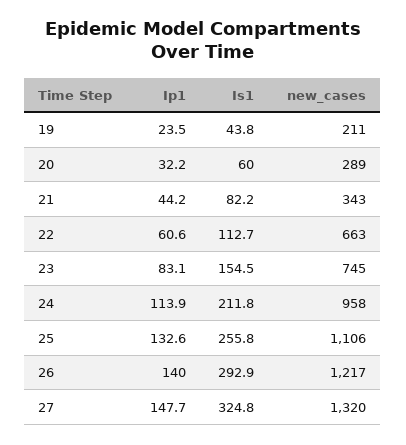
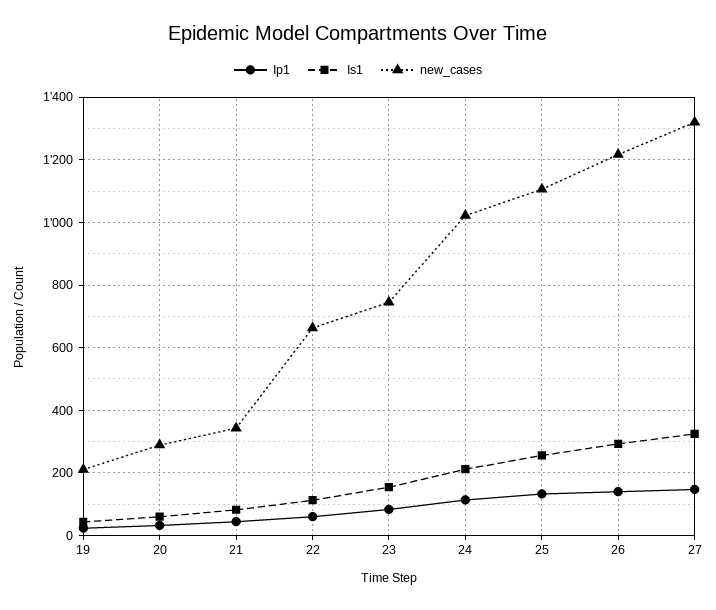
  {
    "Ip1": {
      "19": 23.5,
      "20": 32.2,
      "21": 44.2,
      "22": 60.6,
      "23": 83.1,
      "24": 113.9,
      "25": 132.6,
      "26": 140,
      "27": 147.7
    },
    "Is1": {
      "19": 43.8,
      "20": 60,
      "21": 82.2,
      "22": 112.7,
      "23": 154.5,
      "24": 211.8,
      "25": 255.8,
      "26": 292.9,
      "27": 324.8
    },
    "new_cases": {
      "19": 211,
      "20": 289,
      "21": 343,
      "22": 663,
      "23": 745,
-     "24": 958,
+     "24": 1020,
      "25": 1106,
      "26": 1217,
      "27": 1320
    }
  }

